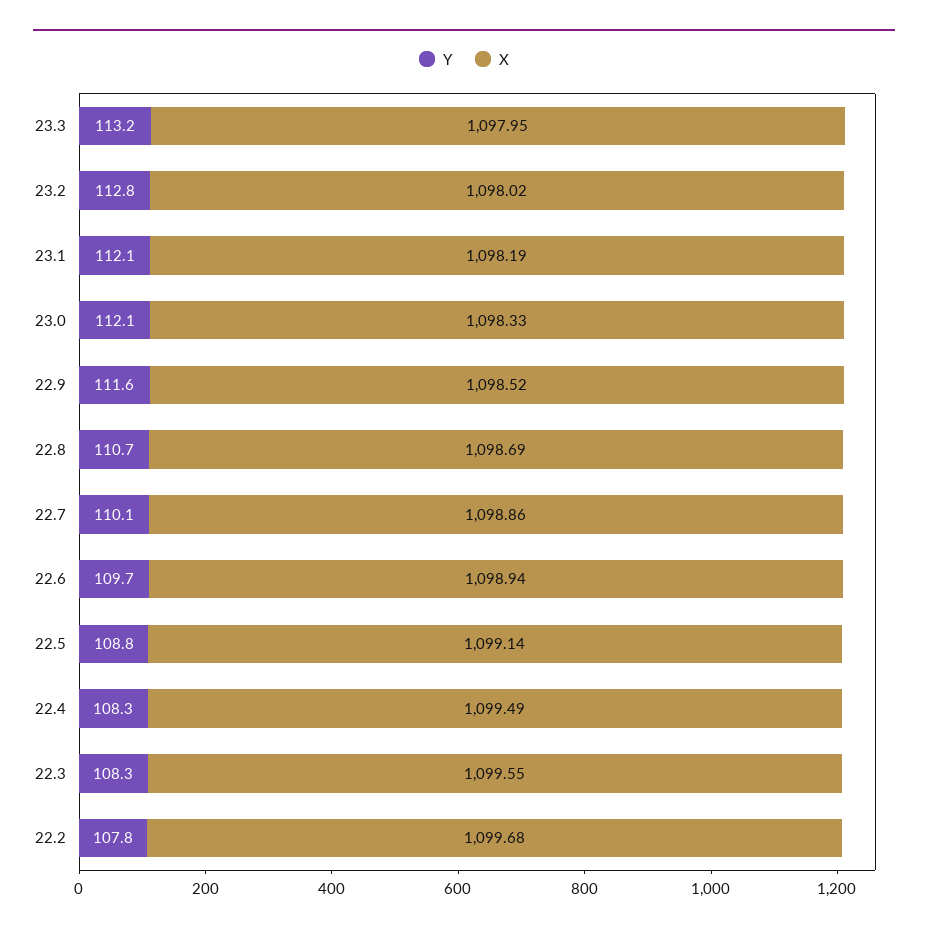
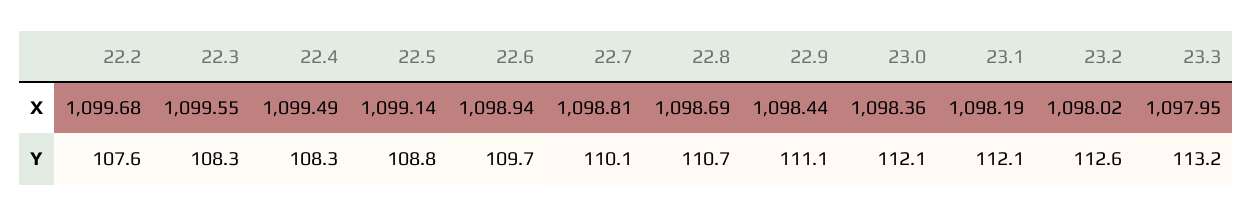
  {
    "Y": {
      "23.3": 113.2,
-     "23.2": 112.8,
+     "23.2": 112.6,
      "23.1": 112.1,
      "23.0": 112.1,
-     "22.9": 111.6,
+     "22.9": 111.1,
      "22.8": 110.7,
      "22.7": 110.1,
      "22.6": 109.7,
      "22.5": 108.8,
      "22.4": 108.3,
      "22.3": 108.3,
-     "22.2": 107.8
+     "22.2": 107.6
    },
    "X": {
      "23.3": 1097.95,
      "23.2": 1098.02,
      "23.1": 1098.19,
-     "23.0": 1098.33,
+     "23.0": 1098.36,
-     "22.9": 1098.52,
+     "22.9": 1098.44,
      "22.8": 1098.69,
-     "22.7": 1098.86,
+     "22.7": 1098.81,
      "22.6": 1098.94,
      "22.5": 1099.14,
      "22.4": 1099.49,
      "22.3": 1099.55,
      "22.2": 1099.68
    }
  }

